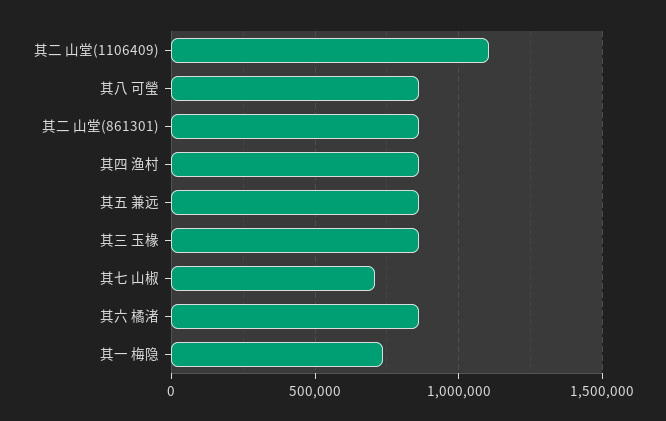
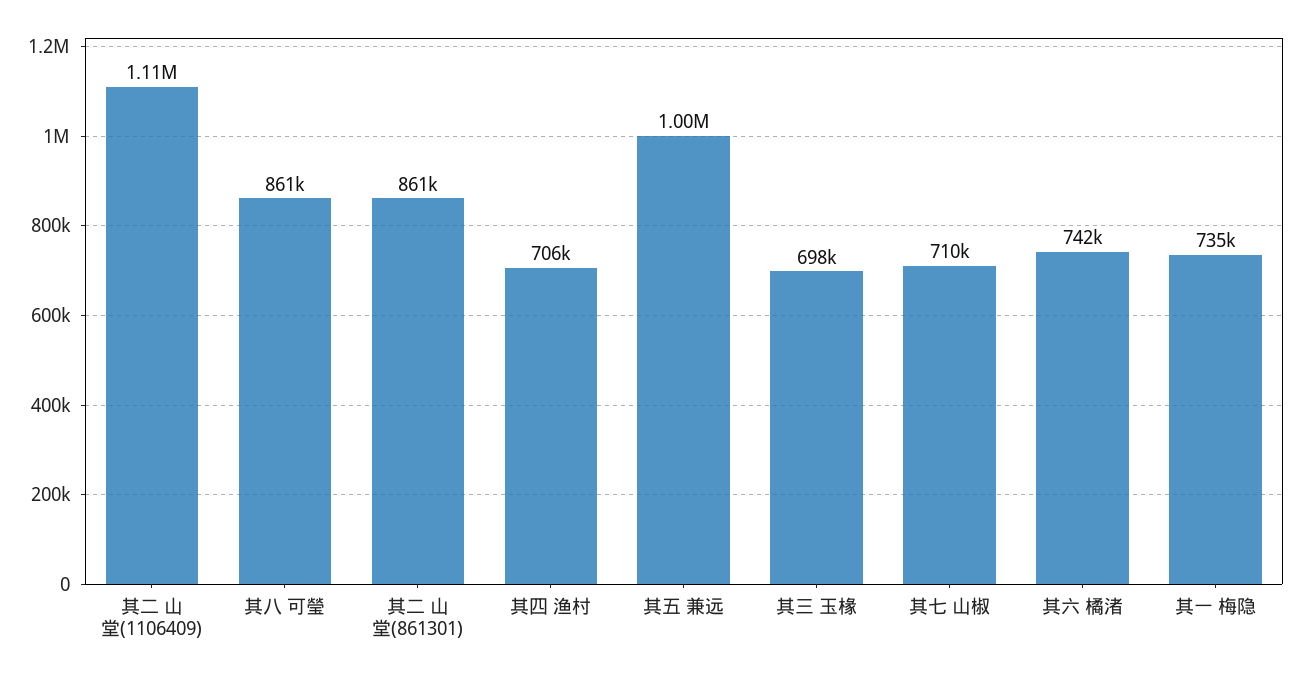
  {
    "其二 山堂(1106409)": 1110000,
    "其八 可瑩": 861000,
    "其二 山堂(861301)": 861000,
-   "其四 渔村": 850000,
+   "其四 渔村": 706000,
-   "其五 兼远": 850000,
+   "其五 兼远": 1000000,
-   "其三 玉椽": 850000,
+   "其三 玉椽": 698000,
    "其七 山椒": 710000,
-   "其六 橘渚": 850000,
+   "其六 橘渚": 742000,
    "其一 梅隐": 735000
  }

